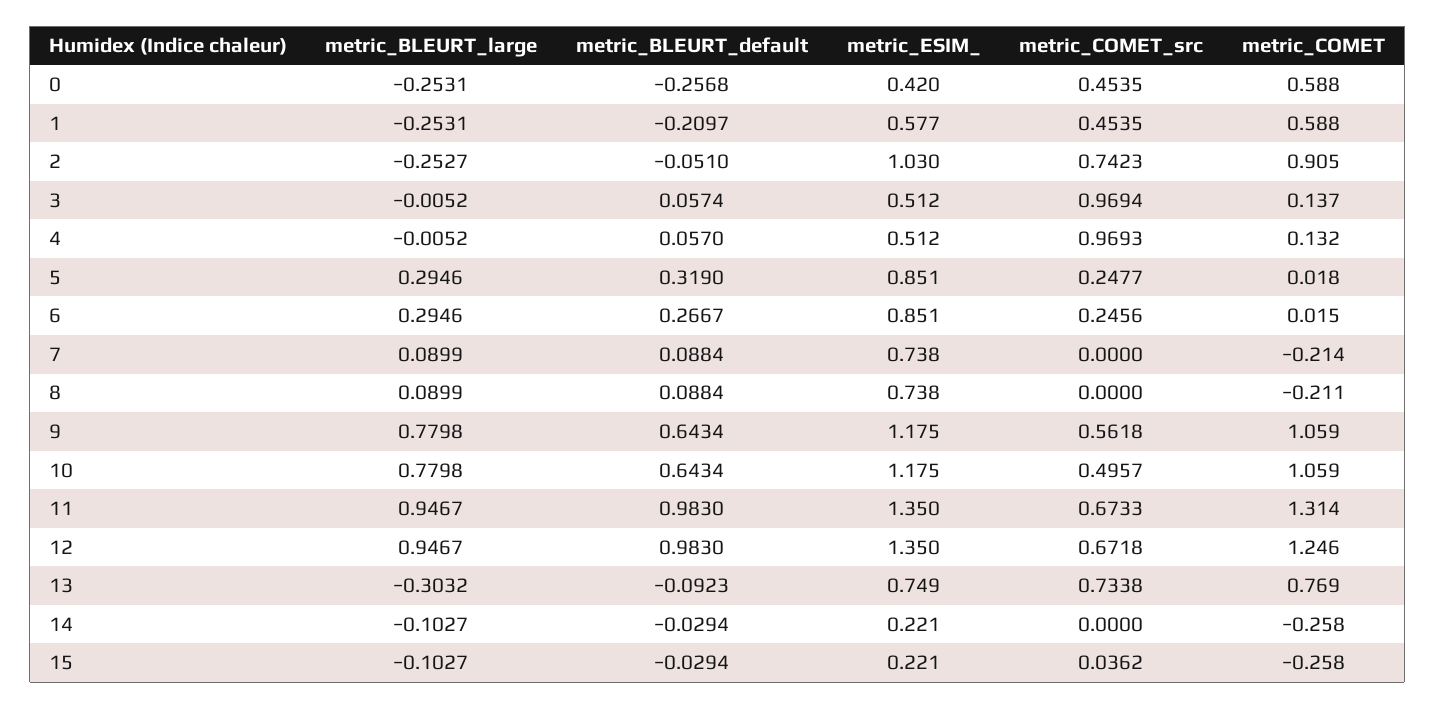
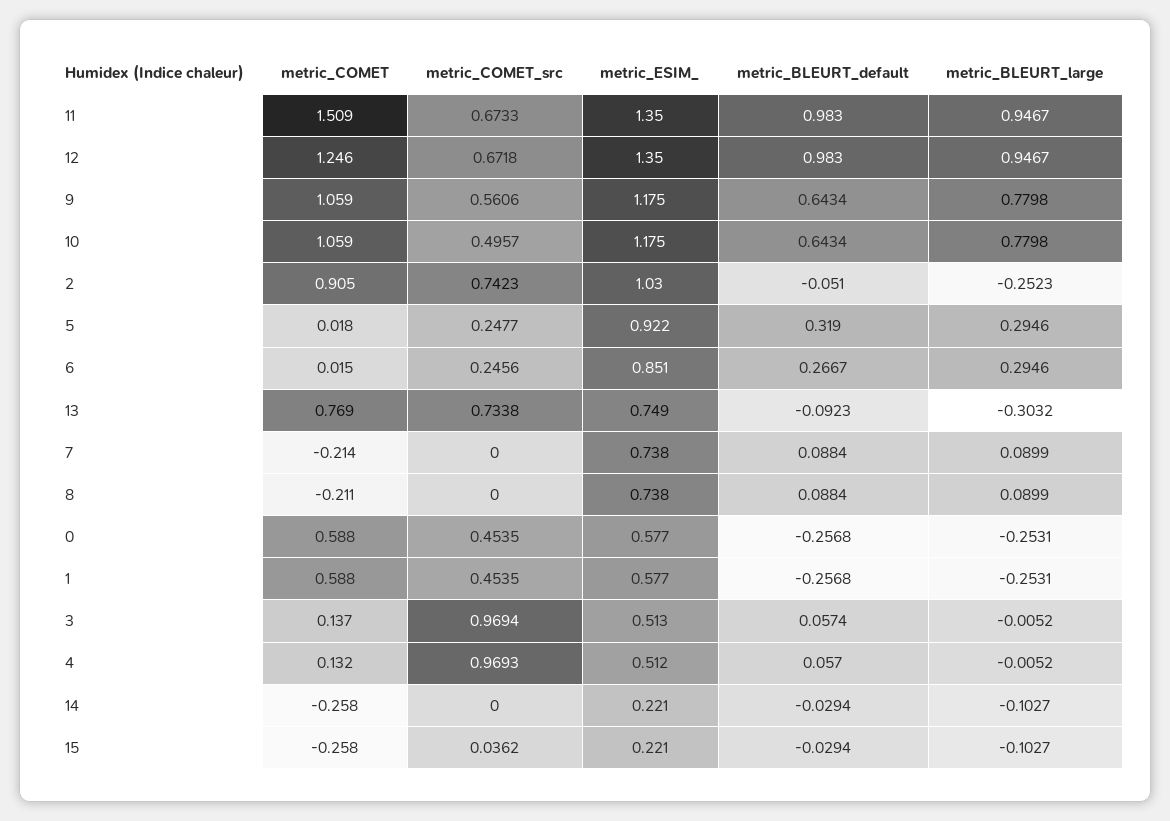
  {
    "metric_BLEURT_large": {
      "0": -0.2531,
      "1": -0.2531,
-     "2": -0.2527,
+     "2": -0.2523,
      "3": -0.0052,
      "4": -0.0052,
      "5": 0.2946,
      "6": 0.2946,
      "7": 0.0899,
      "8": 0.0899,
      "9": 0.7798,
      "10": 0.7798,
      "11": 0.9467,
      "12": 0.9467,
      "13": -0.3032,
      "14": -0.1027,
      "15": -0.1027
    },
    "metric_BLEURT_default": {
      "0": -0.2568,
-     "1": -0.2097,
+     "1": -0.2568,
      "2": -0.051,
      "3": 0.0574,
      "4": 0.057,
      "5": 0.319,
      "6": 0.2667,
      "7": 0.0884,
      "8": 0.0884,
      "9": 0.6434,
      "10": 0.6434,
      "11": 0.983,
      "12": 0.983,
      "13": -0.0923,
      "14": -0.0294,
      "15": -0.0294
    },
    "metric_ESIM_": {
-     "0": 0.42,
+     "0": 0.577,
      "1": 0.577,
      "2": 1.03,
-     "3": 0.512,
+     "3": 0.513,
      "4": 0.512,
-     "5": 0.851,
+     "5": 0.922,
      "6": 0.851,
      "7": 0.738,
      "8": 0.738,
      "9": 1.175,
      "10": 1.175,
      "11": 1.35,
      "12": 1.35,
      "13": 0.749,
      "14": 0.221,
      "15": 0.221
    },
    "metric_COMET_src": {
      "0": 0.4535,
      "1": 0.4535,
      "2": 0.7423,
      "3": 0.9694,
      "4": 0.9693,
      "5": 0.2477,
      "6": 0.2456,
      "7": 0,
      "8": 0,
-     "9": 0.5618,
+     "9": 0.5606,
      "10": 0.4957,
      "11": 0.6733,
      "12": 0.6718,
      "13": 0.7338,
      "14": 0,
      "15": 0.0362
    },
    "metric_COMET": {
      "0": 0.588,
      "1": 0.588,
      "2": 0.905,
      "3": 0.137,
      "4": 0.132,
      "5": 0.018,
      "6": 0.015,
      "7": -0.214,
      "8": -0.211,
      "9": 1.059,
      "10": 1.059,
-     "11": 1.314,
+     "11": 1.509,
      "12": 1.246,
      "13": 0.769,
      "14": -0.258,
      "15": -0.258
    }
  }

